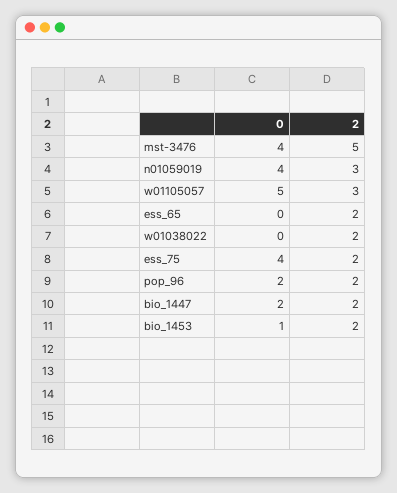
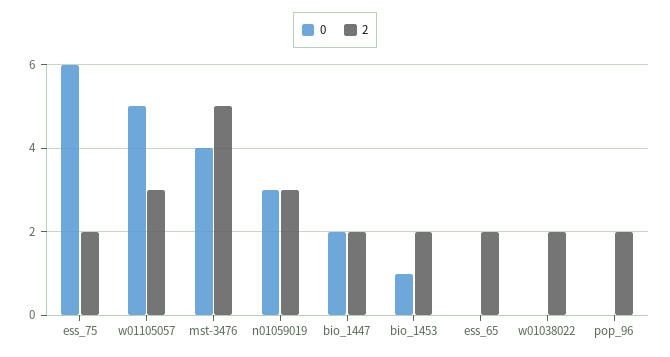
  {
    "0": {
      "mst-3476": 4,
-     "n01059019": 4,
+     "n01059019": 3,
      "w01105057": 5,
      "ess_65": 0,
      "w01038022": 0,
-     "ess_75": 4,
+     "ess_75": 6,
-     "pop_96": 2,
+     "pop_96": 0,
      "bio_1447": 2,
      "bio_1453": 1
    },
    "2": {
      "mst-3476": 5,
      "n01059019": 3,
      "w01105057": 3,
      "ess_65": 2,
      "w01038022": 2,
      "ess_75": 2,
      "pop_96": 2,
      "bio_1447": 2,
      "bio_1453": 2
    }
  }

